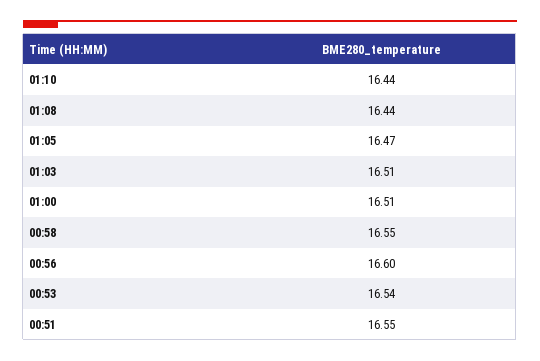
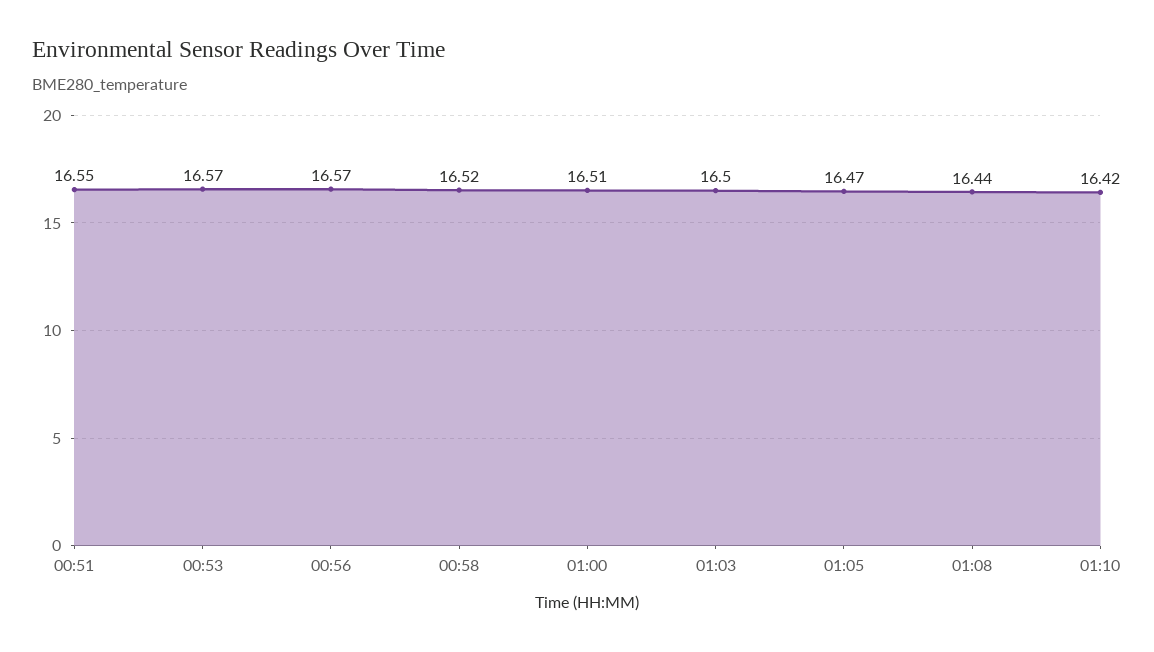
  {
-   "01:10": 16.44,
+   "01:10": 16.42,
    "01:08": 16.44,
    "01:05": 16.47,
-   "01:03": 16.51,
+   "01:03": 16.5,
    "01:00": 16.51,
-   "00:58": 16.55,
+   "00:58": 16.52,
-   "00:56": 16.6,
+   "00:56": 16.57,
-   "00:53": 16.54,
+   "00:53": 16.57,
    "00:51": 16.55
  }

